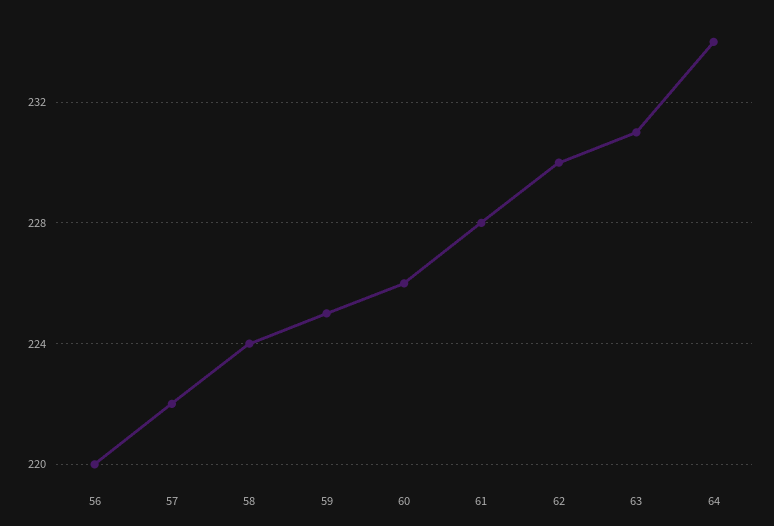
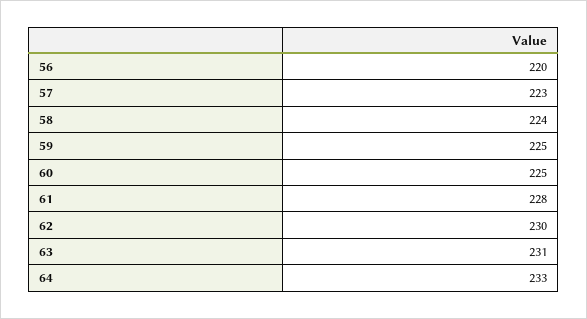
  {
    "56": 220,
-   "57": 222,
+   "57": 223,
    "58": 224,
    "59": 225,
-   "60": 226,
+   "60": 225,
    "61": 228,
    "62": 230,
    "63": 231,
-   "64": 234
+   "64": 233
  }

